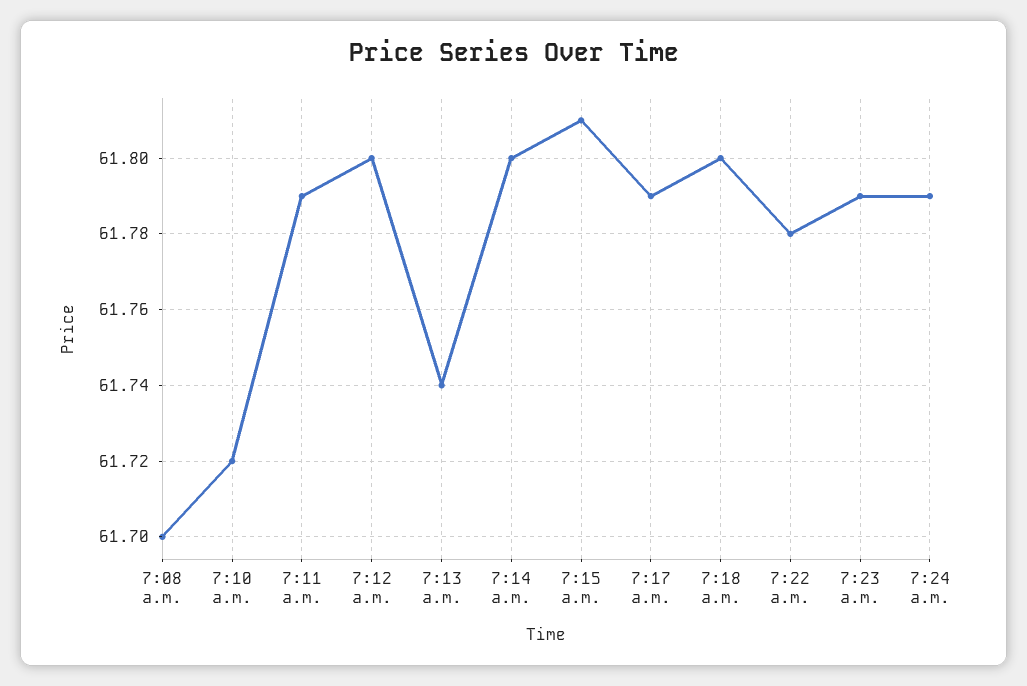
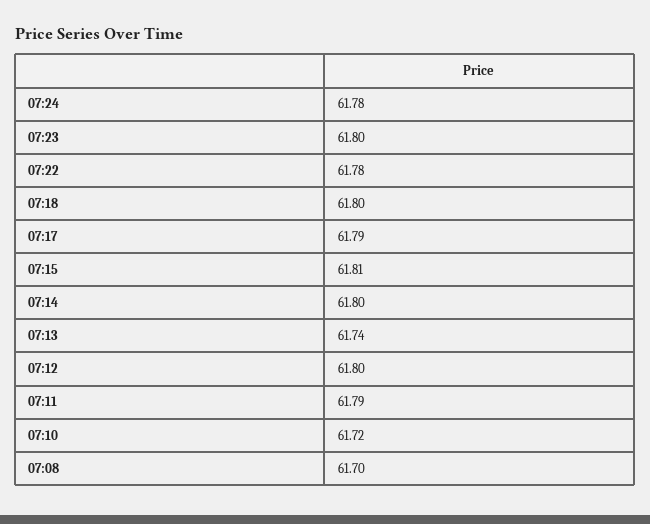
  {
    "7:08 a.m.": 61.7,
    "7:10 a.m.": 61.72,
    "7:11 a.m.": 61.79,
    "7:12 a.m.": 61.8,
    "7:13 a.m.": 61.74,
    "7:14 a.m.": 61.8,
    "7:15 a.m.": 61.81,
    "7:17 a.m.": 61.79,
    "7:18 a.m.": 61.8,
    "7:22 a.m.": 61.78,
-   "7:23 a.m.": 61.79,
+   "7:23 a.m.": 61.8,
-   "7:24 a.m.": 61.79
+   "7:24 a.m.": 61.78
  }

